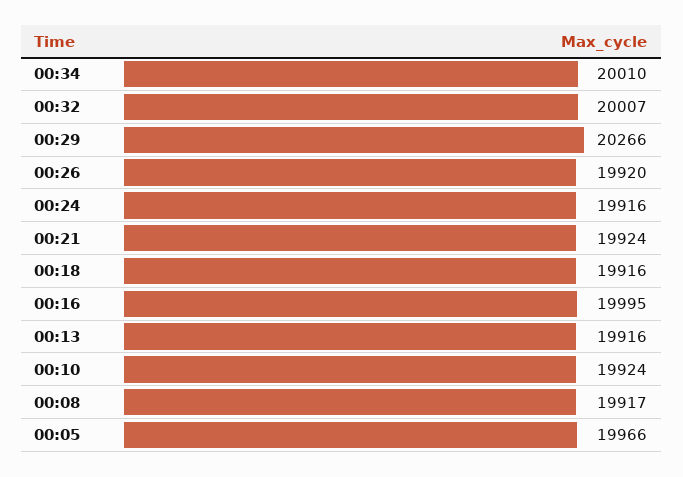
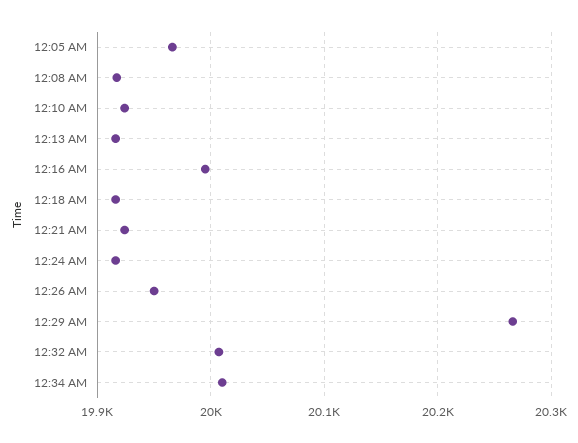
  {
    "00:34": 20010,
    "00:32": 20007,
    "00:29": 20266,
-   "00:26": 19920,
+   "00:26": 19950,
    "00:24": 19916,
    "00:21": 19924,
    "00:18": 19916,
    "00:16": 19995,
    "00:13": 19916,
    "00:10": 19924,
    "00:08": 19917,
    "00:05": 19966
  }

